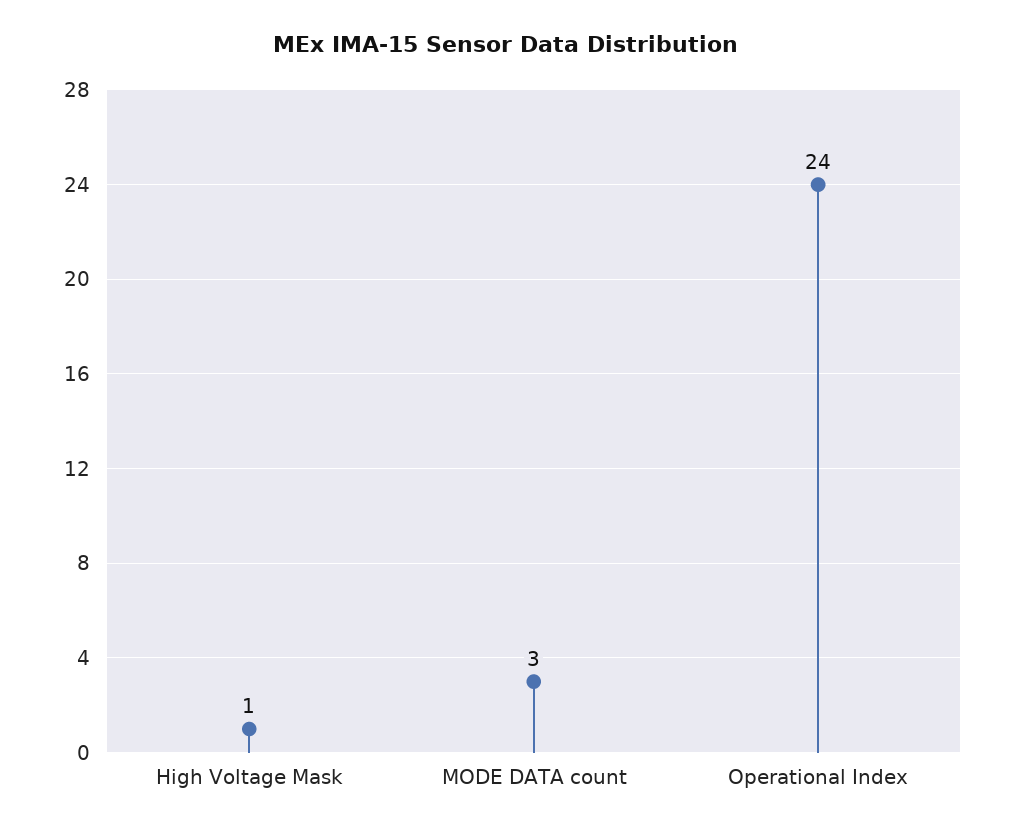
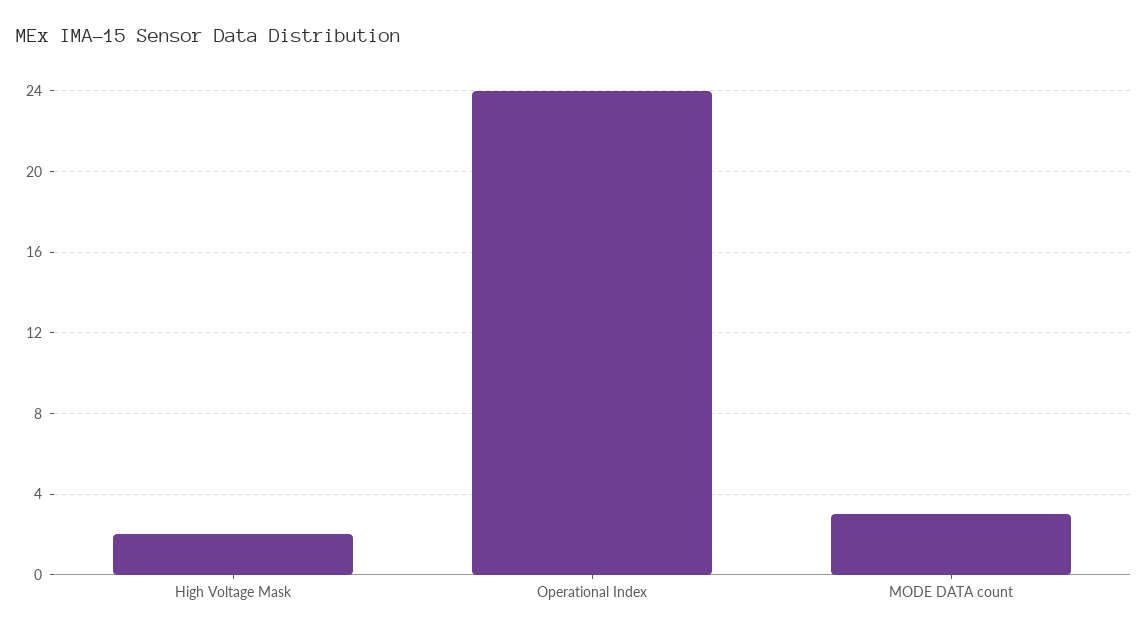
  {
-   "High Voltage Mask": 1,
+   "High Voltage Mask": 2,
    "MODE DATA count": 3,
    "Operational Index": 24
  }

